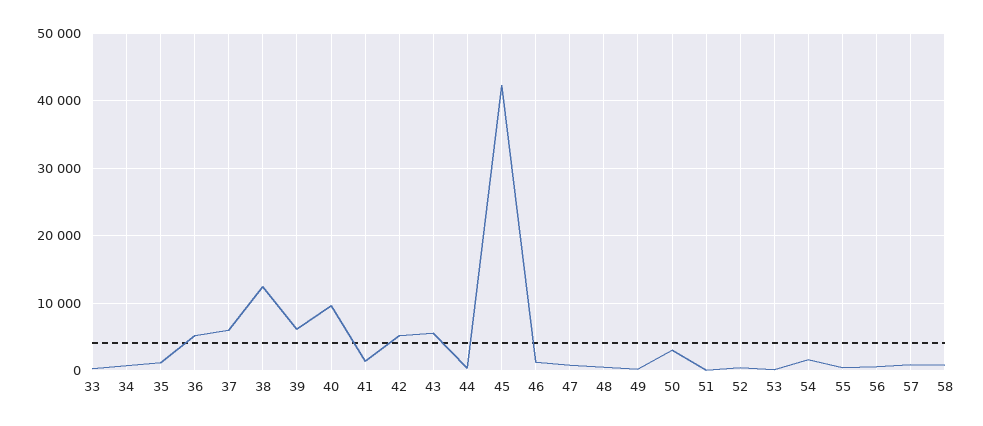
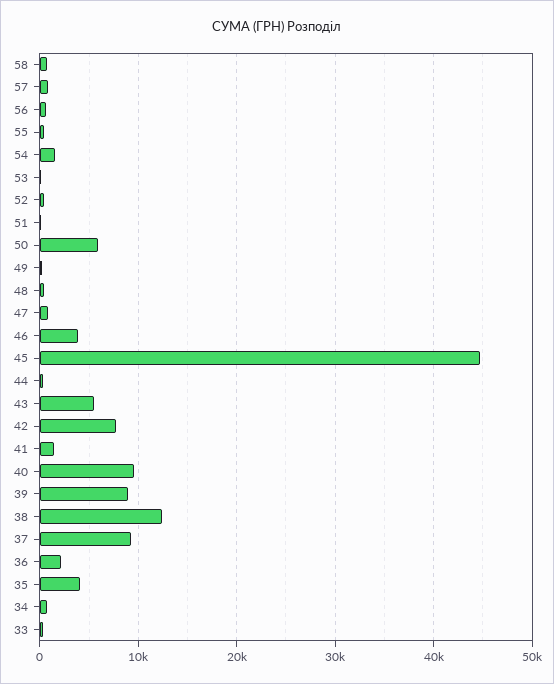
  {
    "33": 0,
    "34": 1000,
-   "35": 1000,
+   "35": 4000,
-   "36": 5000,
+   "36": 2000,
-   "37": 6000,
+   "37": 9000,
    "38": 12000,
-   "39": 6000,
+   "39": 9000,
    "40": 10000,
    "41": 1000,
-   "42": 5000,
+   "42": 8000,
    "43": 6000,
    "44": 0,
-   "45": 42000,
+   "45": 45000,
-   "46": 1000,
+   "46": 4000,
    "47": 1000,
    "48": 0,
    "49": 0,
-   "50": 3000,
+   "50": 6000,
    "51": 0,
    "52": 0,
    "53": 0,
    "54": 2000,
    "55": 0,
    "56": 1000,
    "57": 1000,
    "58": 1000
  }

